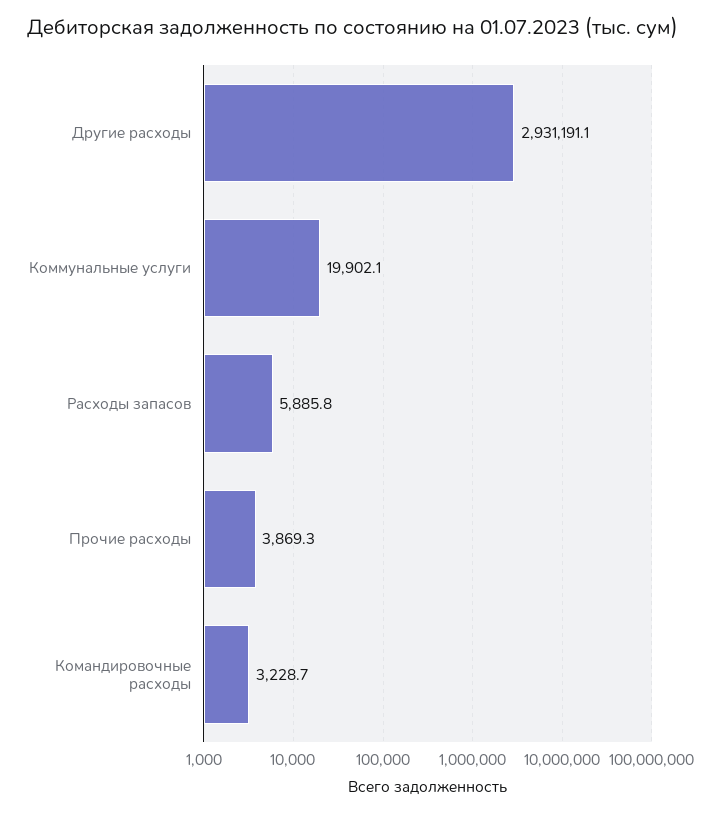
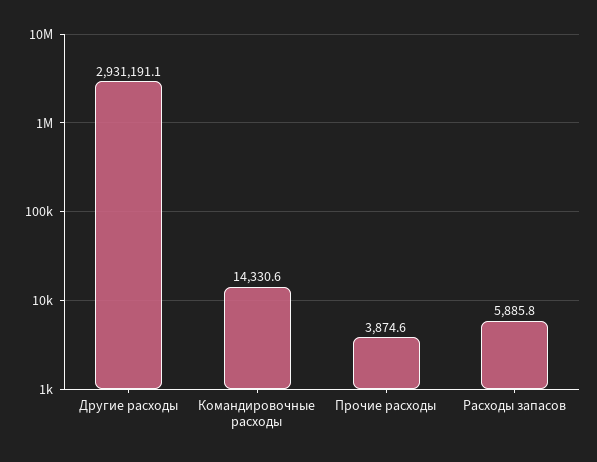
  {
    "Другие расходы": 2931191.1,
-   "Коммунальные услуги": 19902.1,
    "Расходы запасов": 5885.8,
-   "Прочие расходы": 3869.3,
+   "Прочие расходы": 3874.6,
-   "Командировочные расходы": 3228.7
+   "Командировочные расходы": 14330.6
  }

